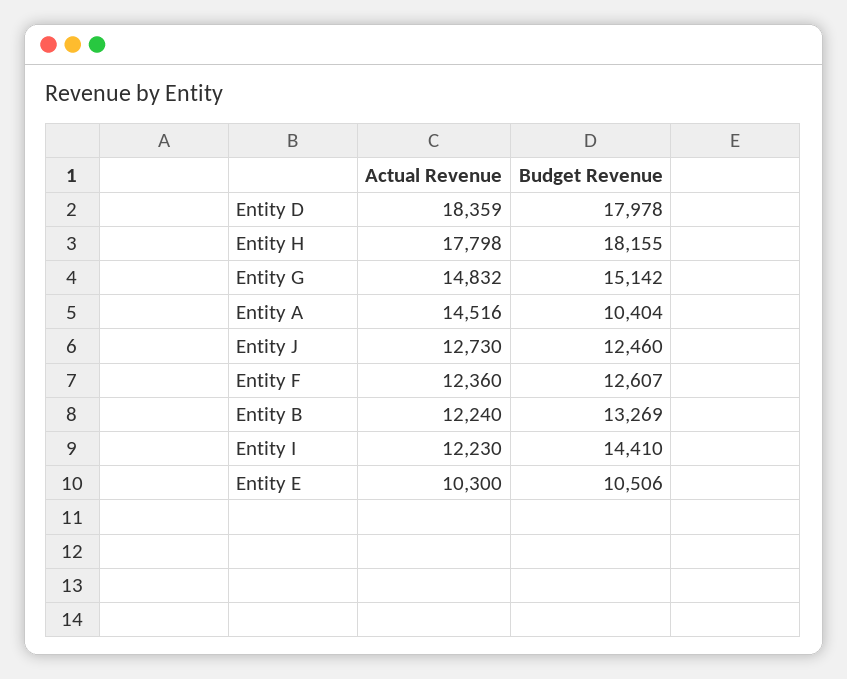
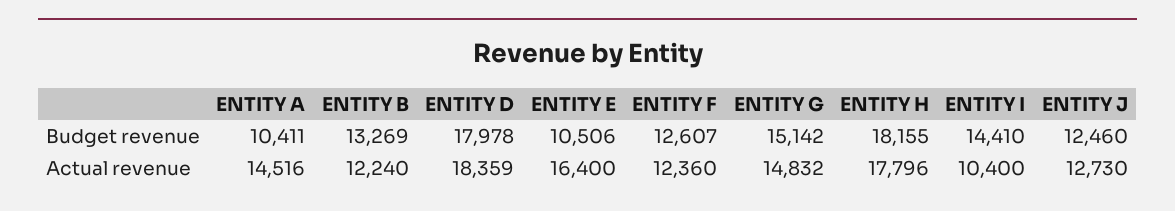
  {
    "Actual Revenue": {
      "Entity D": 18359,
-     "Entity H": 17798,
+     "Entity H": 17796,
      "Entity G": 14832,
      "Entity A": 14516,
      "Entity J": 12730,
      "Entity F": 12360,
      "Entity B": 12240,
-     "Entity I": 12230,
+     "Entity I": 10400,
-     "Entity E": 10300
+     "Entity E": 16400
    },
    "Budget Revenue": {
      "Entity D": 17978,
      "Entity H": 18155,
      "Entity G": 15142,
-     "Entity A": 10404,
+     "Entity A": 10411,
      "Entity J": 12460,
      "Entity F": 12607,
      "Entity B": 13269,
      "Entity I": 14410,
      "Entity E": 10506
    }
  }

